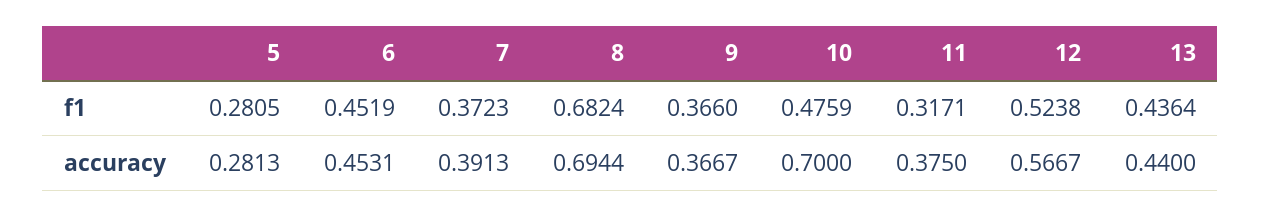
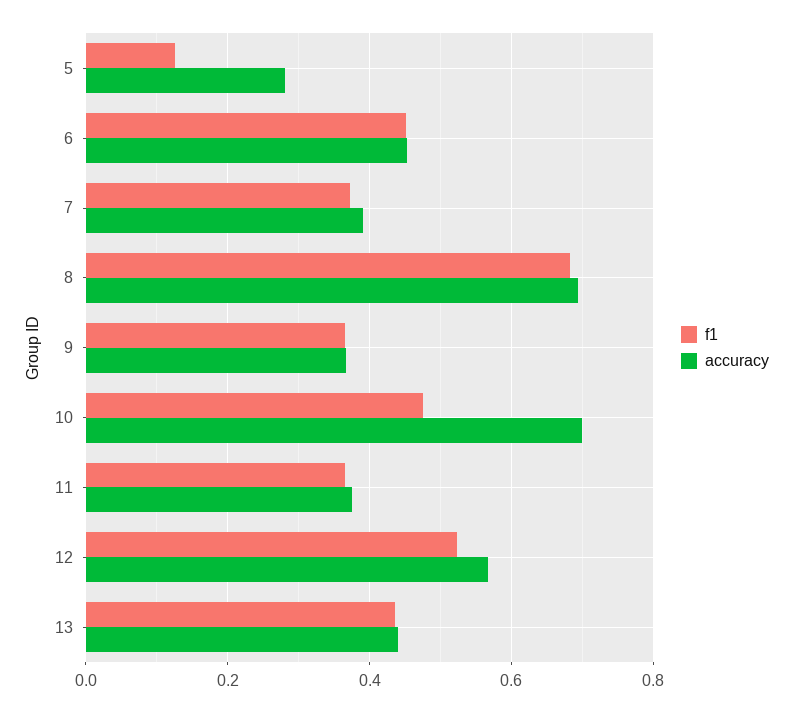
  {
    "f1": {
-     "5": 0.2805,
+     "5": 0.12,
      "6": 0.4519,
      "7": 0.3723,
      "8": 0.6824,
      "9": 0.366,
      "10": 0.4759,
-     "11": 0.3171,
+     "11": 0.36,
      "12": 0.5238,
      "13": 0.4364
    },
    "accuracy": {
      "5": 0.2813,
      "6": 0.4531,
      "7": 0.3913,
      "8": 0.6944,
      "9": 0.3667,
      "10": 0.7,
      "11": 0.375,
      "12": 0.5667,
      "13": 0.44
    }
  }

